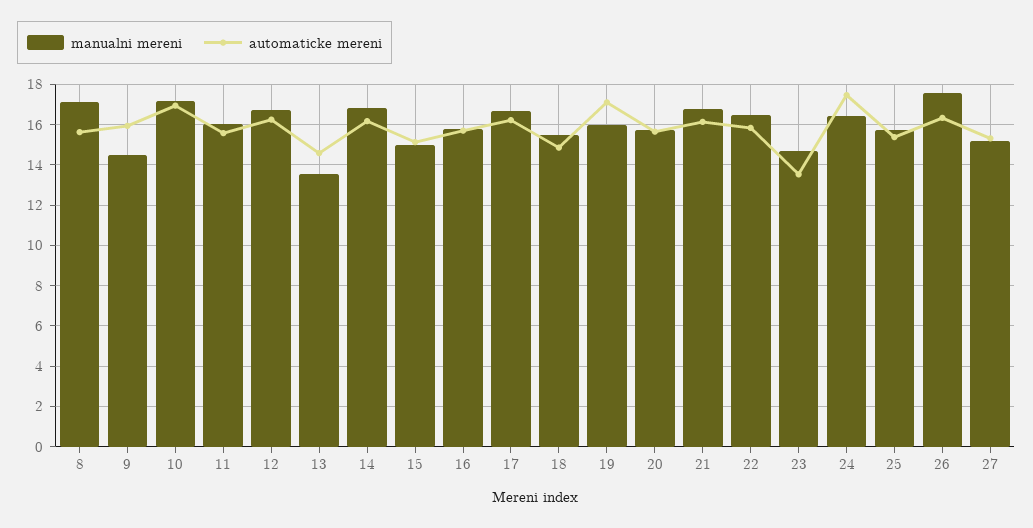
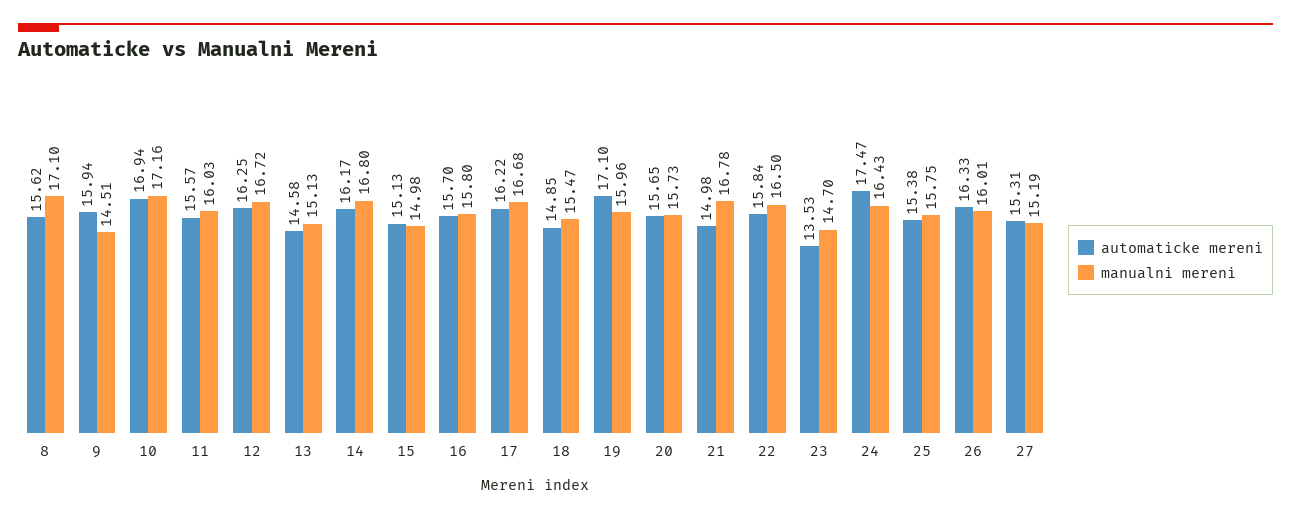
  {
    "manualni mereni": {
      "8": 17.1,
      "9": 14.51,
      "10": 17.16,
      "11": 16.03,
      "12": 16.72,
-     "13": 13.5,
+     "13": 15.13,
      "14": 16.8,
      "15": 14.98,
      "16": 15.8,
      "17": 16.68,
      "18": 15.47,
      "19": 15.96,
      "20": 15.73,
      "21": 16.78,
      "22": 16.5,
      "23": 14.7,
      "24": 16.43,
      "25": 15.75,
-     "26": 17.5,
+     "26": 16.01,
      "27": 15.19
    },
    "automaticke mereni": {
      "8": 15.62,
      "9": 15.94,
      "10": 16.94,
      "11": 15.57,
      "12": 16.25,
      "13": 14.58,
      "14": 16.17,
      "15": 15.13,
      "16": 15.7,
      "17": 16.22,
      "18": 14.85,
      "19": 17.1,
      "20": 15.65,
-     "21": 16,
+     "21": 14.98,
      "22": 15.84,
      "23": 13.53,
      "24": 17.47,
      "25": 15.38,
      "26": 16.33,
      "27": 15.31
    }
  }

